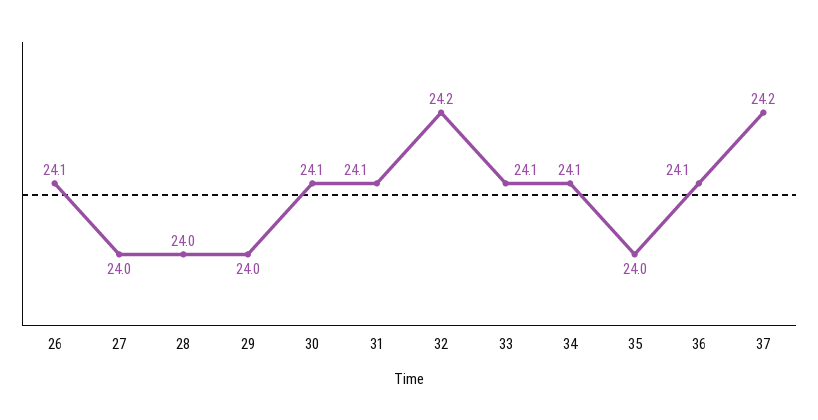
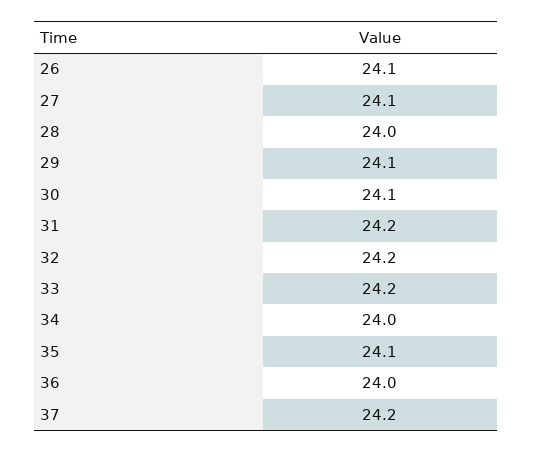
  {
    "26": 24.1,
-   "27": 24,
+   "27": 24.1,
    "28": 24,
-   "29": 24,
+   "29": 24.1,
    "30": 24.1,
-   "31": 24.1,
+   "31": 24.2,
    "32": 24.2,
-   "33": 24.1,
+   "33": 24.2,
-   "34": 24.1,
+   "34": 24,
-   "35": 24,
+   "35": 24.1,
-   "36": 24.1,
+   "36": 24,
    "37": 24.2
  }

